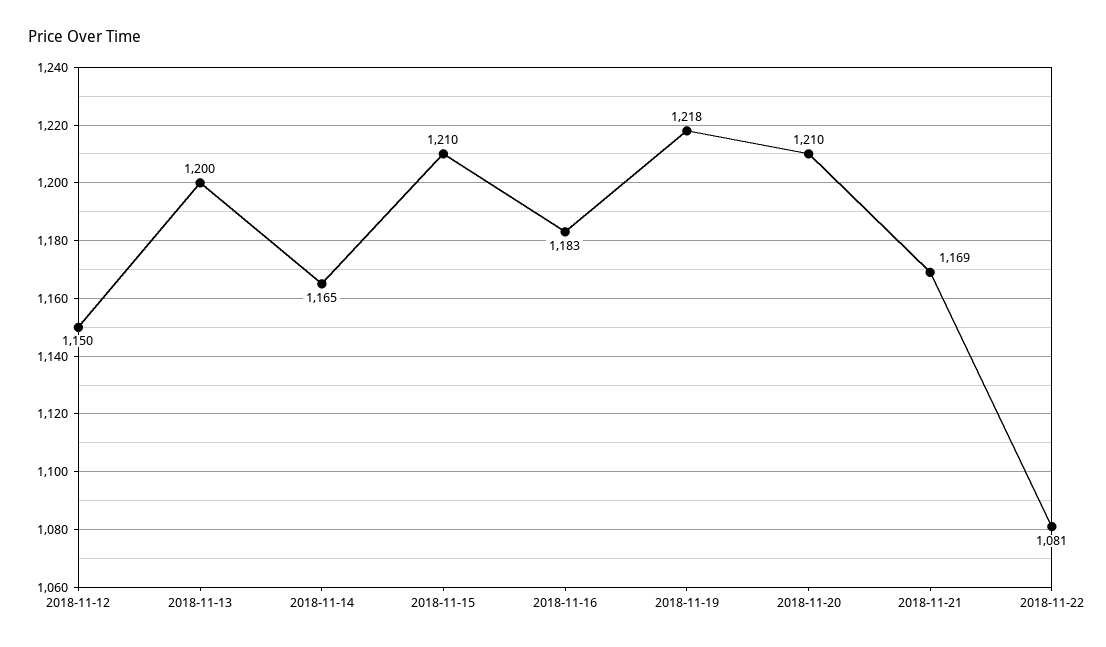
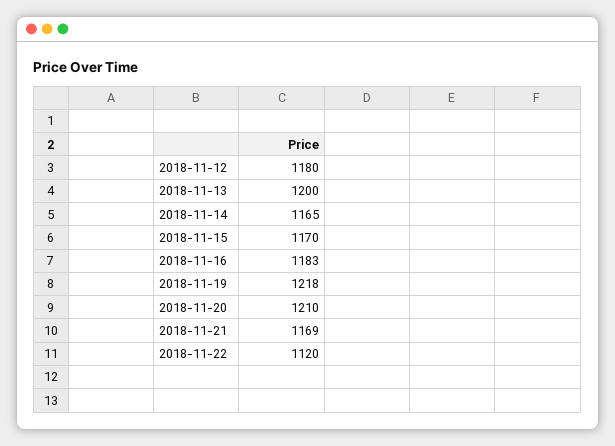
  {
-   "2018-11-12": 1150,
+   "2018-11-12": 1180,
    "2018-11-13": 1200,
    "2018-11-14": 1165,
-   "2018-11-15": 1210,
+   "2018-11-15": 1170,
    "2018-11-16": 1183,
    "2018-11-19": 1218,
    "2018-11-20": 1210,
    "2018-11-21": 1169,
-   "2018-11-22": 1081
+   "2018-11-22": 1120
  }

